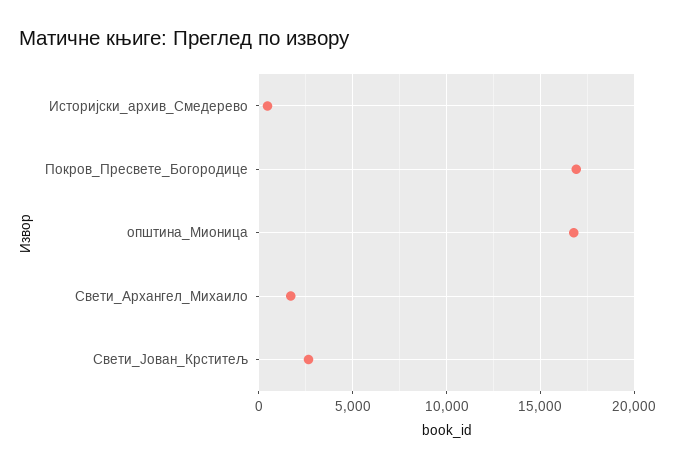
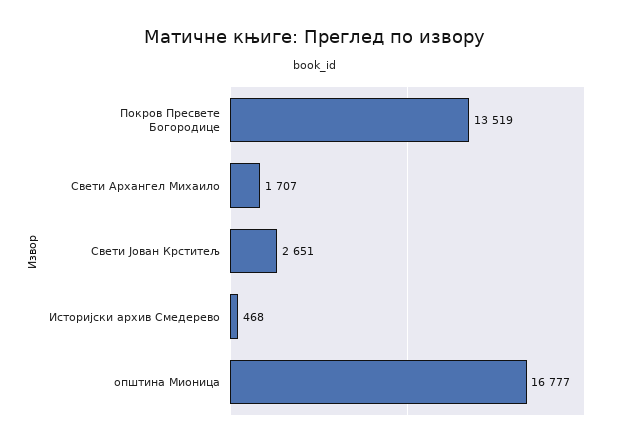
  {
    "Историјски_архив_Смедерево": 468,
-   "Покров_Пресвете_Богородице": 17000,
+   "Покров_Пресвете_Богородице": 13519,
    "општина_Мионица": 16777,
    "Свети_Архангел_Михаило": 1707,
    "Свети_Јован_Крститељ": 2651
  }

